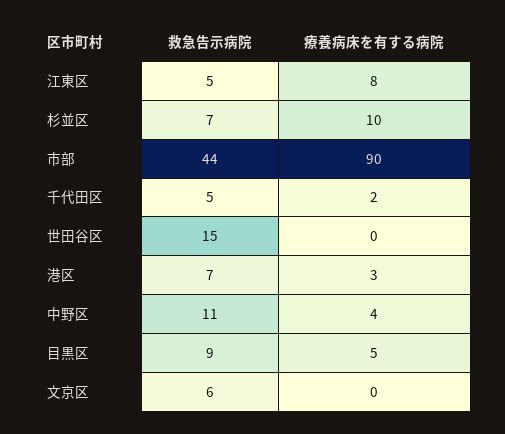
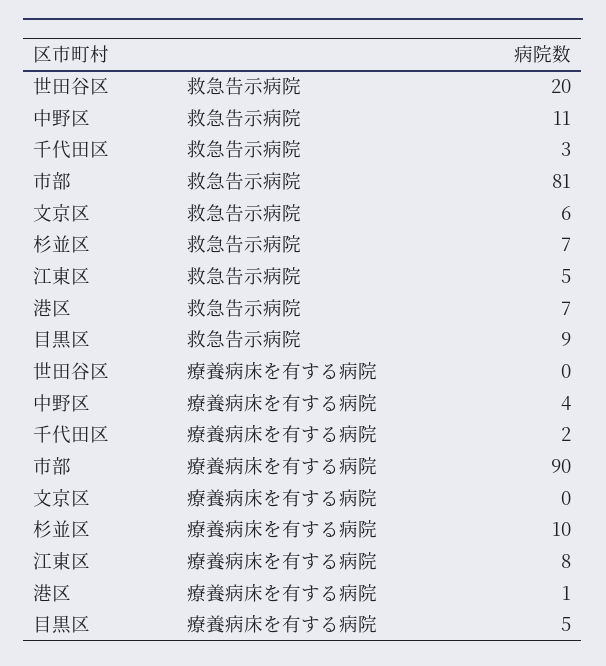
  {
    "救急告示病院": {
      "江東区": 5,
      "杉並区": 7,
-     "市部": 44,
+     "市部": 81,
-     "千代田区": 5,
+     "千代田区": 3,
-     "世田谷区": 15,
+     "世田谷区": 20,
      "港区": 7,
      "中野区": 11,
      "目黒区": 9,
      "文京区": 6
    },
    "療養病床を有する病院": {
      "江東区": 8,
      "杉並区": 10,
      "市部": 90,
      "千代田区": 2,
      "世田谷区": 0,
-     "港区": 3,
+     "港区": 1,
      "中野区": 4,
      "目黒区": 5,
      "文京区": 0
    }
  }

